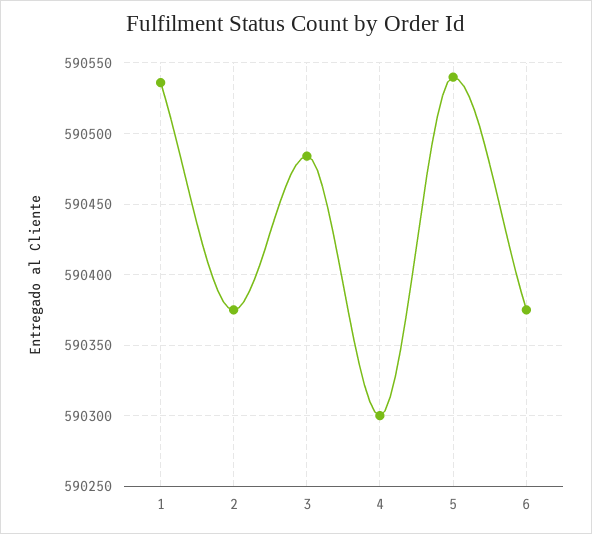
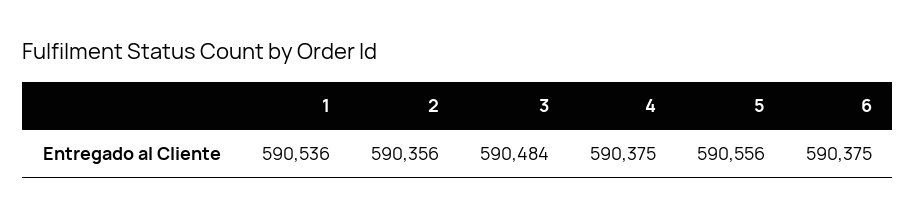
  {
    "1": 590536,
-   "2": 590375,
+   "2": 590356,
    "3": 590484,
-   "4": 590300,
+   "4": 590375,
-   "5": 590540,
+   "5": 590556,
    "6": 590375
  }

